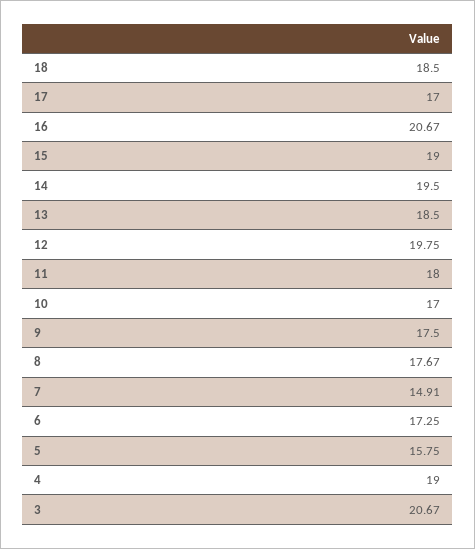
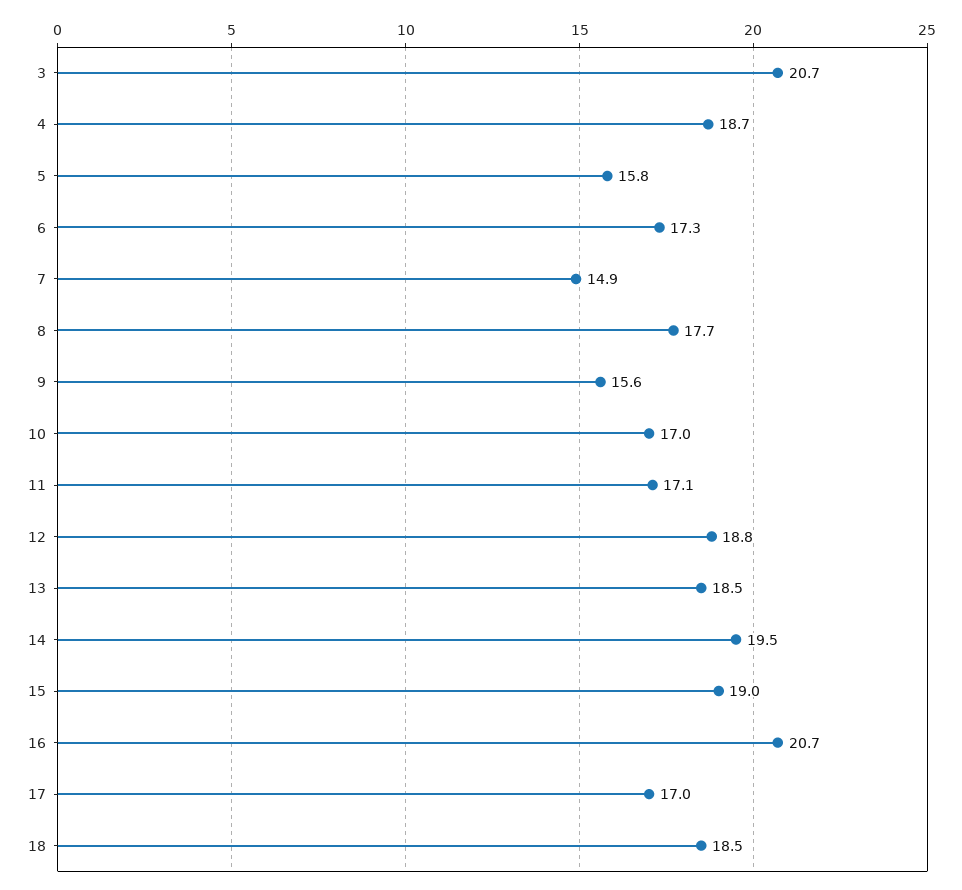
  {
    "18": 18.5,
    "17": 17,
    "16": 20.67,
    "15": 19,
    "14": 19.5,
    "13": 18.5,
-   "12": 19.75,
+   "12": 18.8,
-   "11": 18,
+   "11": 17.1,
    "10": 17,
-   "9": 17.5,
+   "9": 15.6,
    "8": 17.67,
    "7": 14.91,
    "6": 17.25,
    "5": 15.75,
-   "4": 19,
+   "4": 18.7,
    "3": 20.67
  }

